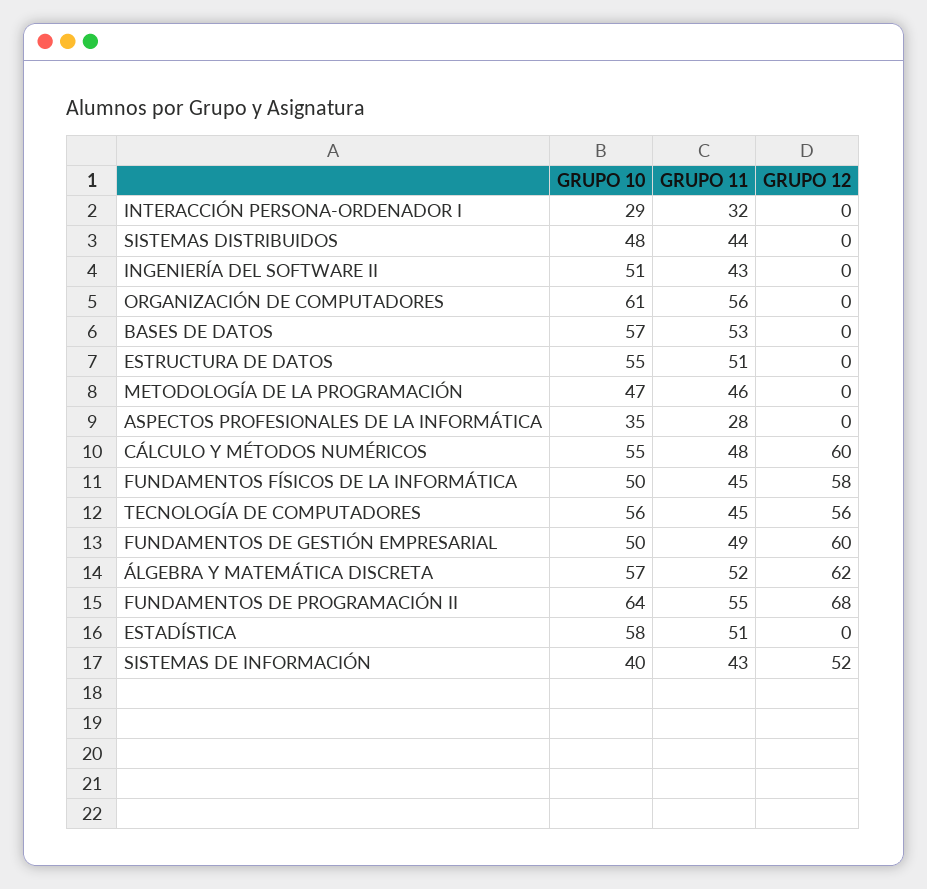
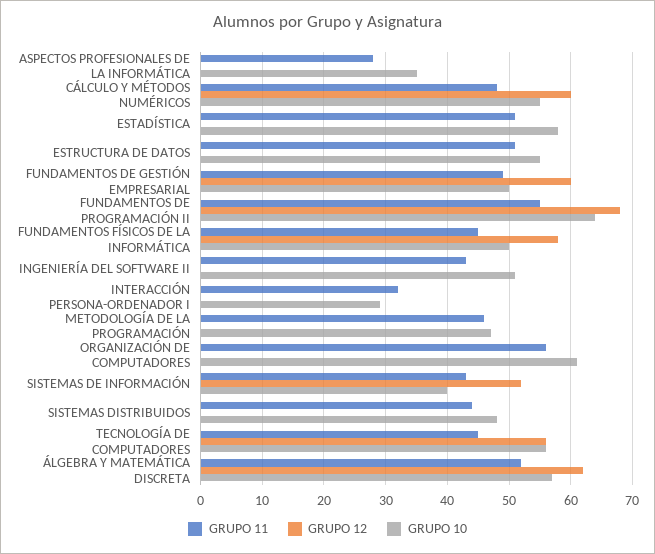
  {
    "GRUPO 10": {
      "INTERACCIÓN PERSONA-ORDENADOR I": 29,
      "SISTEMAS DISTRIBUIDOS": 48,
      "INGENIERÍA DEL SOFTWARE II": 51,
      "ORGANIZACIÓN DE COMPUTADORES": 61,
-     "BASES DE DATOS": 57,
      "ESTRUCTURA DE DATOS": 55,
      "METODOLOGÍA DE LA PROGRAMACIÓN": 47,
      "ASPECTOS PROFESIONALES DE LA INFORMÁTICA": 35,
      "CÁLCULO Y MÉTODOS NUMÉRICOS": 55,
      "FUNDAMENTOS FÍSICOS DE LA INFORMÁTICA": 50,
      "TECNOLOGÍA DE COMPUTADORES": 56,
      "FUNDAMENTOS DE GESTIÓN EMPRESARIAL": 50,
      "ÁLGEBRA Y MATEMÁTICA DISCRETA": 57,
      "FUNDAMENTOS DE PROGRAMACIÓN II": 64,
      "ESTADÍSTICA": 58,
      "SISTEMAS DE INFORMACIÓN": 40
    },
    "GRUPO 11": {
      "INTERACCIÓN PERSONA-ORDENADOR I": 32,
      "SISTEMAS DISTRIBUIDOS": 44,
      "INGENIERÍA DEL SOFTWARE II": 43,
      "ORGANIZACIÓN DE COMPUTADORES": 56,
-     "BASES DE DATOS": 53,
      "ESTRUCTURA DE DATOS": 51,
      "METODOLOGÍA DE LA PROGRAMACIÓN": 46,
      "ASPECTOS PROFESIONALES DE LA INFORMÁTICA": 28,
      "CÁLCULO Y MÉTODOS NUMÉRICOS": 48,
      "FUNDAMENTOS FÍSICOS DE LA INFORMÁTICA": 45,
      "TECNOLOGÍA DE COMPUTADORES": 45,
      "FUNDAMENTOS DE GESTIÓN EMPRESARIAL": 49,
      "ÁLGEBRA Y MATEMÁTICA DISCRETA": 52,
      "FUNDAMENTOS DE PROGRAMACIÓN II": 55,
      "ESTADÍSTICA": 51,
      "SISTEMAS DE INFORMACIÓN": 43
    },
    "GRUPO 12": {
      "INTERACCIÓN PERSONA-ORDENADOR I": 0,
      "SISTEMAS DISTRIBUIDOS": 0,
      "INGENIERÍA DEL SOFTWARE II": 0,
      "ORGANIZACIÓN DE COMPUTADORES": 0,
-     "BASES DE DATOS": 0,
      "ESTRUCTURA DE DATOS": 0,
      "METODOLOGÍA DE LA PROGRAMACIÓN": 0,
      "ASPECTOS PROFESIONALES DE LA INFORMÁTICA": 0,
      "CÁLCULO Y MÉTODOS NUMÉRICOS": 60,
      "FUNDAMENTOS FÍSICOS DE LA INFORMÁTICA": 58,
      "TECNOLOGÍA DE COMPUTADORES": 56,
      "FUNDAMENTOS DE GESTIÓN EMPRESARIAL": 60,
      "ÁLGEBRA Y MATEMÁTICA DISCRETA": 62,
      "FUNDAMENTOS DE PROGRAMACIÓN II": 68,
      "ESTADÍSTICA": 0,
      "SISTEMAS DE INFORMACIÓN": 52
    }
  }

